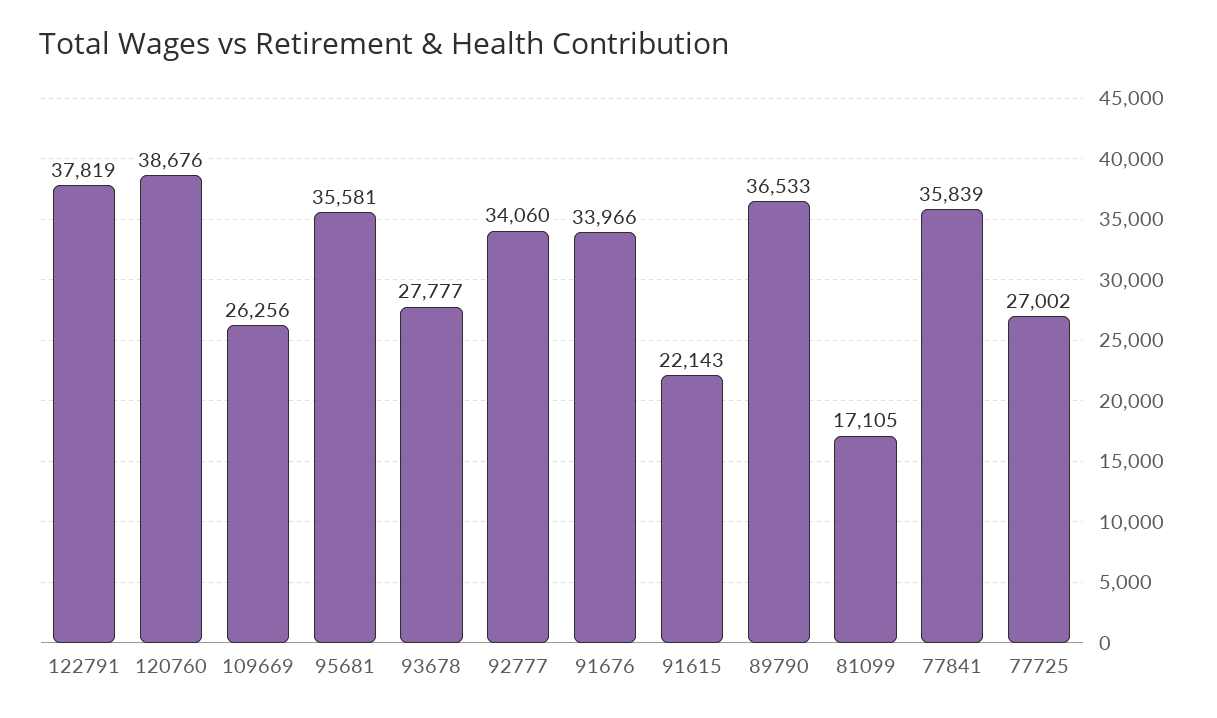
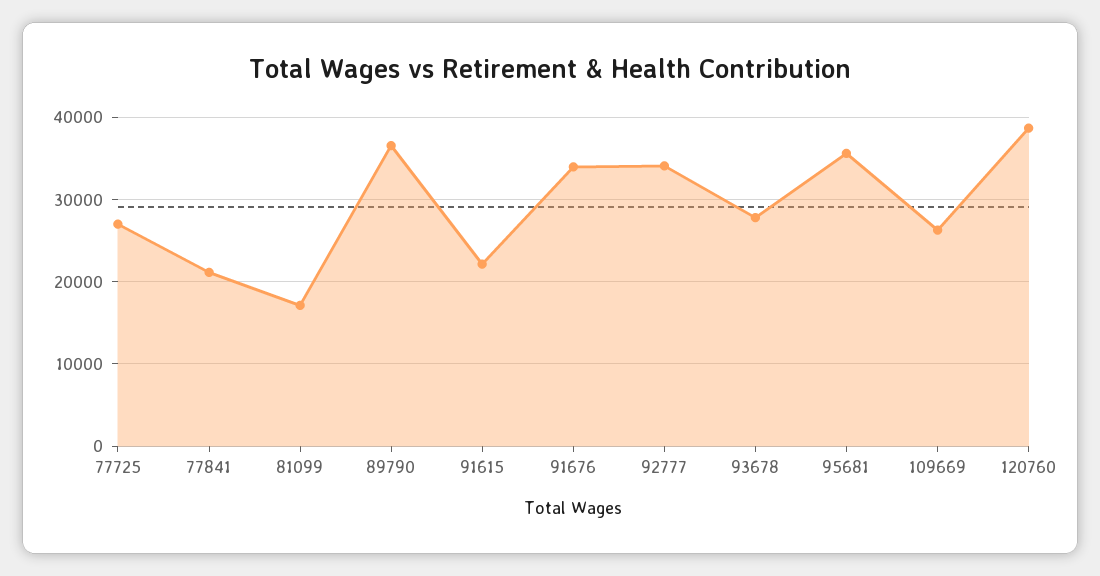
  {
-   "122791": 37819,
    "120760": 38676,
    "109669": 26256,
    "95681": 35581,
    "93678": 27777,
    "92777": 34060,
    "91676": 33966,
    "91615": 22143,
    "89790": 36533,
    "81099": 17105,
-   "77841": 35839,
+   "77841": 21000,
    "77725": 27002
  }

